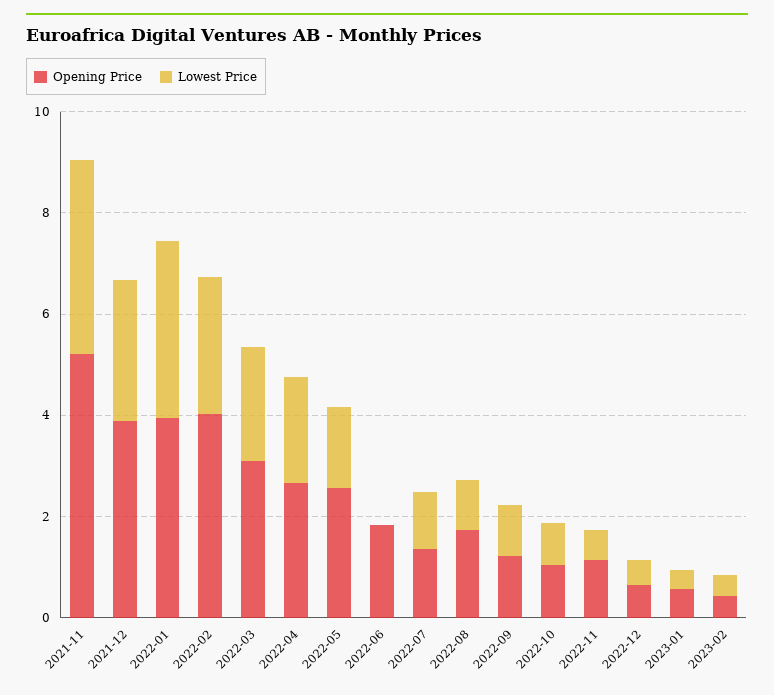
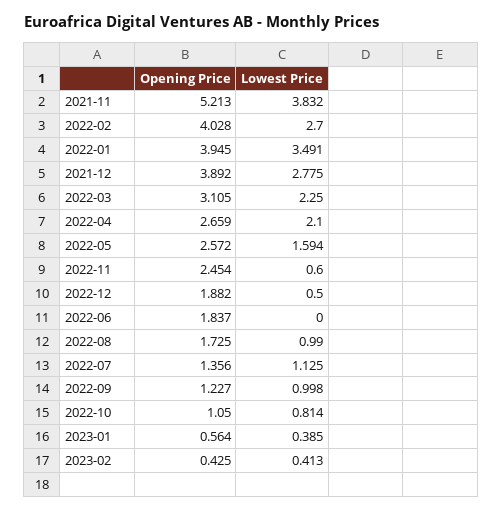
  {
    "Opening Price": {
      "2021-11": 5.213,
      "2021-12": 3.892,
      "2022-01": 3.945,
      "2022-02": 4.028,
      "2022-03": 3.105,
      "2022-04": 2.659,
      "2022-05": 2.572,
      "2022-06": 1.837,
      "2022-07": 1.356,
      "2022-08": 1.725,
      "2022-09": 1.227,
      "2022-10": 1.05,
-     "2022-11": 1,
+     "2022-11": 2.454,
-     "2022-12": 0.5,
+     "2022-12": 1.882,
      "2023-01": 0.564,
      "2023-02": 0.425
    },
    "Lowest Price": {
      "2021-11": 3.832,
      "2021-12": 2.775,
      "2022-01": 3.491,
      "2022-02": 2.7,
      "2022-03": 2.25,
      "2022-04": 2.1,
      "2022-05": 1.594,
      "2022-06": 0,
      "2022-07": 1.125,
      "2022-08": 0.99,
      "2022-09": 0.998,
      "2022-10": 0.814,
      "2022-11": 0.6,
      "2022-12": 0.5,
      "2023-01": 0.385,
      "2023-02": 0.413
    }
  }

